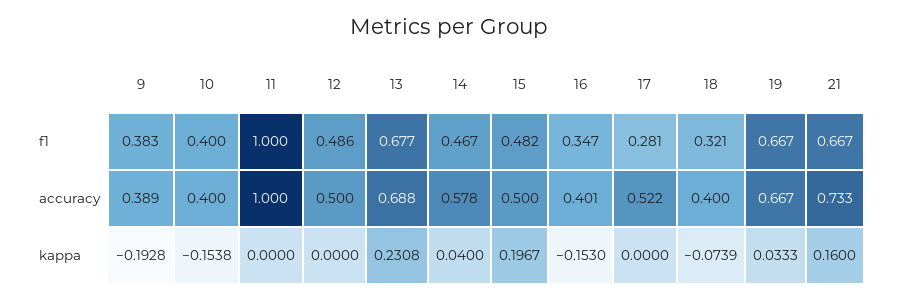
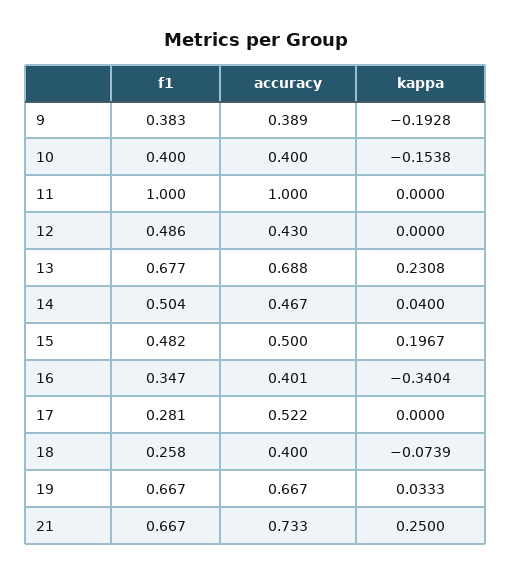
  {
    "9": {
      "f1": 0.383,
      "accuracy": 0.389,
      "kappa": -0.1928
    },
    "10": {
      "f1": 0.4,
      "accuracy": 0.4,
      "kappa": -0.1538
    },
    "11": {
      "f1": 1,
      "accuracy": 1,
      "kappa": 0
    },
    "12": {
      "f1": 0.486,
-     "accuracy": 0.5,
+     "accuracy": 0.43,
      "kappa": 0
    },
    "13": {
      "f1": 0.677,
      "accuracy": 0.688,
      "kappa": 0.2308
    },
    "14": {
-     "f1": 0.467,
+     "f1": 0.504,
-     "accuracy": 0.578,
+     "accuracy": 0.467,
      "kappa": 0.04
    },
    "15": {
      "f1": 0.482,
      "accuracy": 0.5,
      "kappa": 0.1967
    },
    "16": {
      "f1": 0.347,
      "accuracy": 0.401,
-     "kappa": -0.153
+     "kappa": -0.3404
    },
    "17": {
      "f1": 0.281,
      "accuracy": 0.522,
      "kappa": 0
    },
    "18": {
-     "f1": 0.321,
+     "f1": 0.258,
      "accuracy": 0.4,
      "kappa": -0.0739
    },
    "19": {
      "f1": 0.667,
      "accuracy": 0.667,
      "kappa": 0.0333
    },
    "21": {
      "f1": 0.667,
      "accuracy": 0.733,
-     "kappa": 0.16
+     "kappa": 0.25
    }
  }

